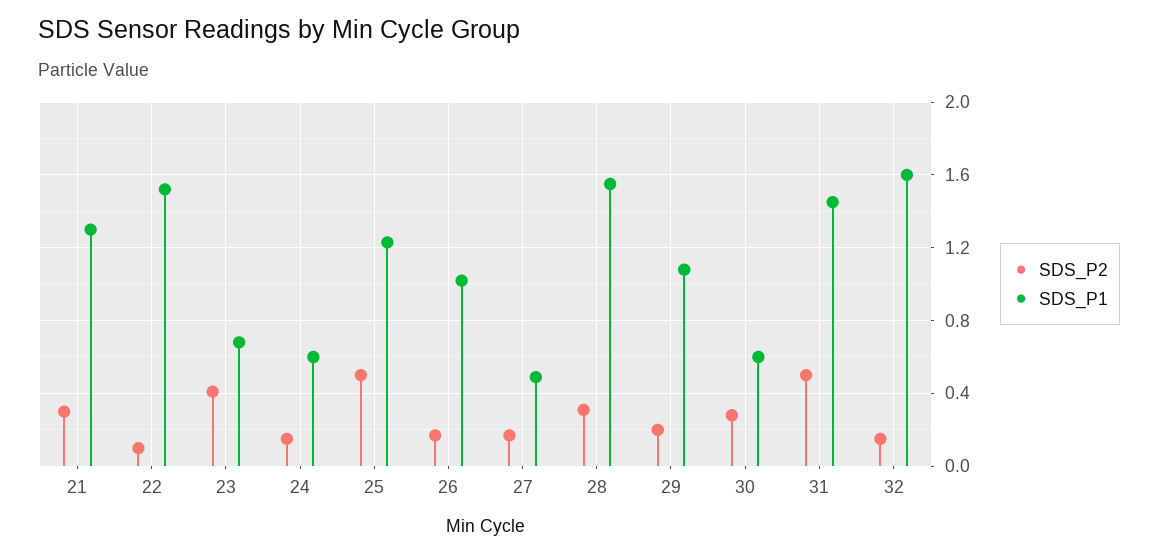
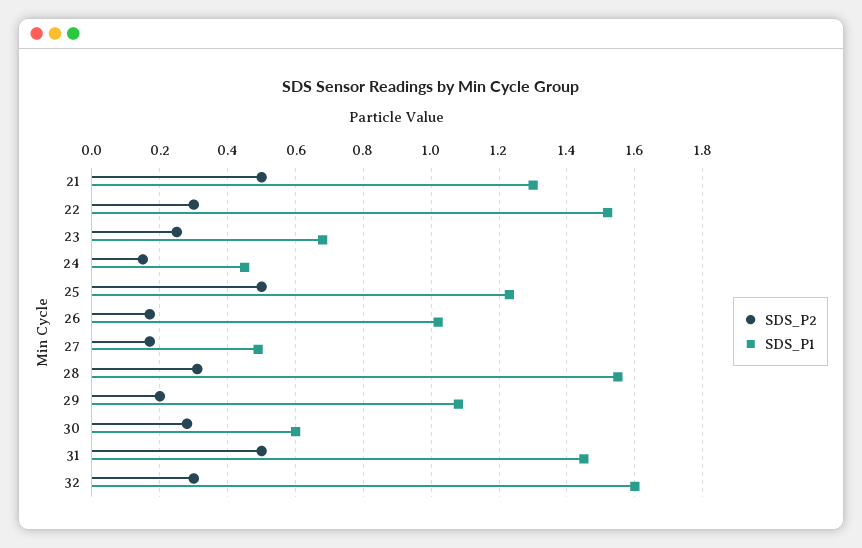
  {
    "SDS_P2": {
-     "21": 0.3,
+     "21": 0.5,
-     "22": 0.1,
+     "22": 0.3,
-     "23": 0.4,
+     "23": 0.25,
      "24": 0.15,
      "25": 0.5,
      "26": 0.15,
      "27": 0.15,
      "28": 0.3,
      "29": 0.2,
      "30": 0.3,
      "31": 0.5,
-     "32": 0.15
+     "32": 0.3
    },
    "SDS_P1": {
      "21": 1.3,
      "22": 1.5,
      "23": 0.7,
-     "24": 0.6,
+     "24": 0.45,
      "25": 1.25,
      "26": 1,
      "27": 0.5,
      "28": 1.55,
      "29": 1.1,
      "30": 0.6,
      "31": 1.45,
      "32": 1.6
    }
  }

